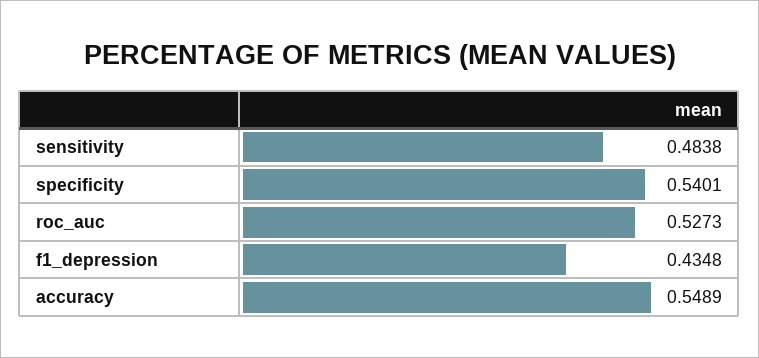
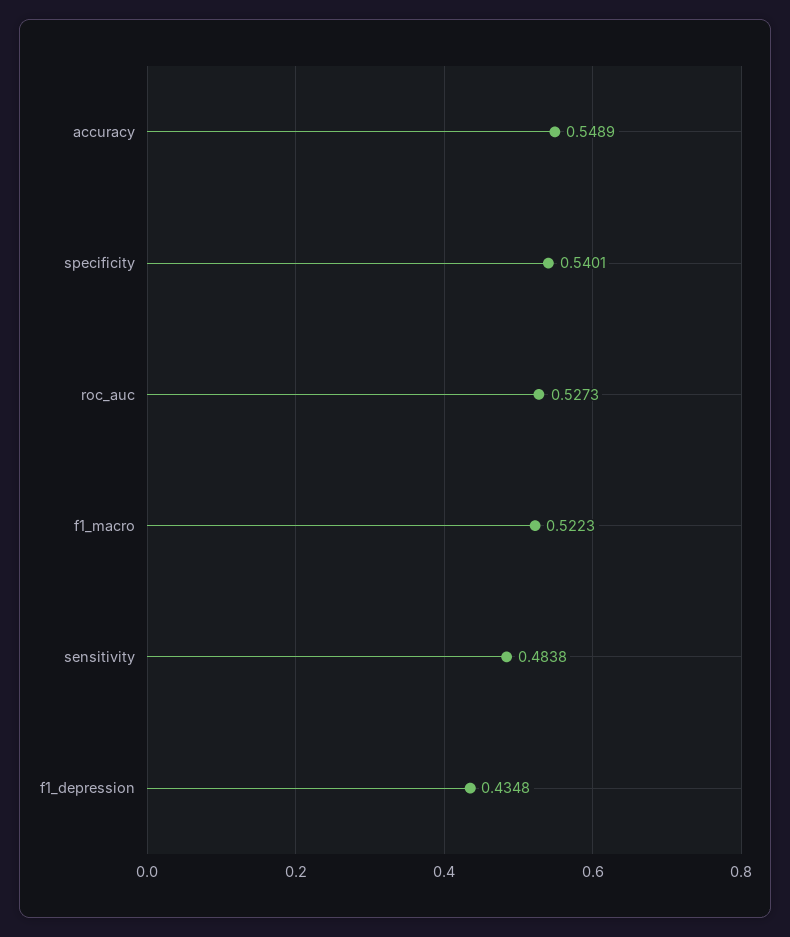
  {
    "sensitivity": 0.4838,
    "specificity": 0.5401,
    "roc_auc": 0.5273,
    "f1_depression": 0.4348,
-   "accuracy": 0.5489
+   "accuracy": 0.5489,
+   "f1_macro": 0.5223
  }

